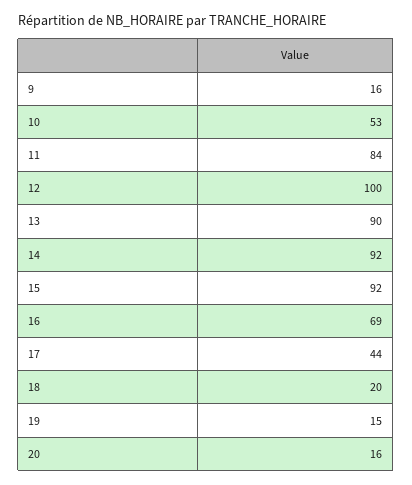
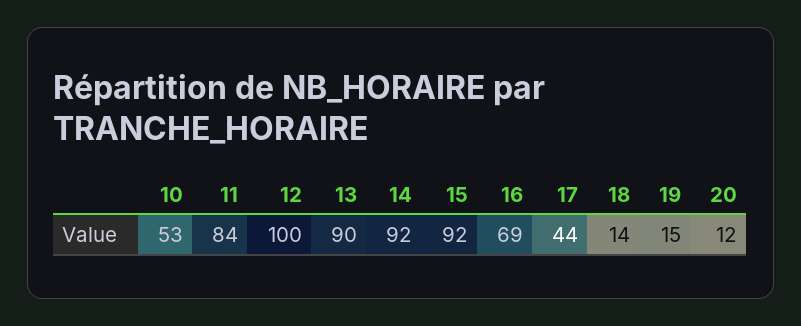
  {
-   "9": 16,
    "10": 53,
    "11": 84,
    "12": 100,
    "13": 90,
    "14": 92,
    "15": 92,
    "16": 69,
    "17": 44,
-   "18": 20,
+   "18": 14,
    "19": 15,
-   "20": 16
+   "20": 12
  }

